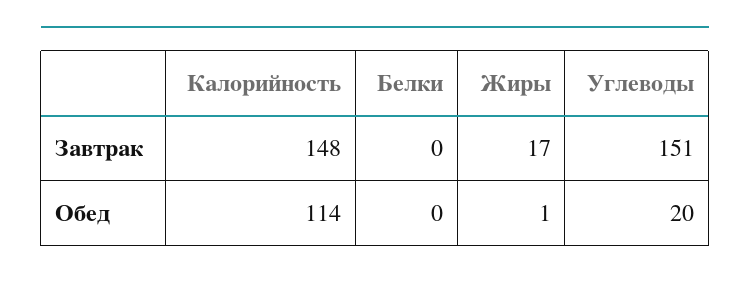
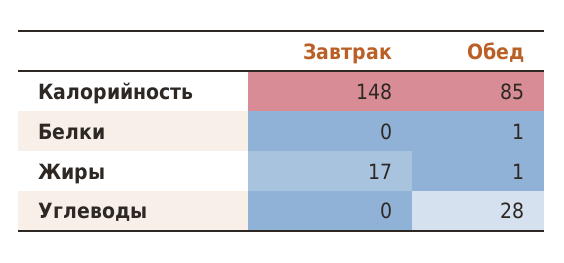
  {
    "Калорийность": {
      "Завтрак": 148,
-     "Обед": 114
+     "Обед": 85
    },
    "Белки": {
      "Завтрак": 0,
-     "Обед": 0
+     "Обед": 1
    },
    "Жиры": {
      "Завтрак": 17,
      "Обед": 1
    },
    "Углеводы": {
-     "Завтрак": 151,
+     "Завтрак": 0,
-     "Обед": 20
+     "Обед": 28
    }
  }

